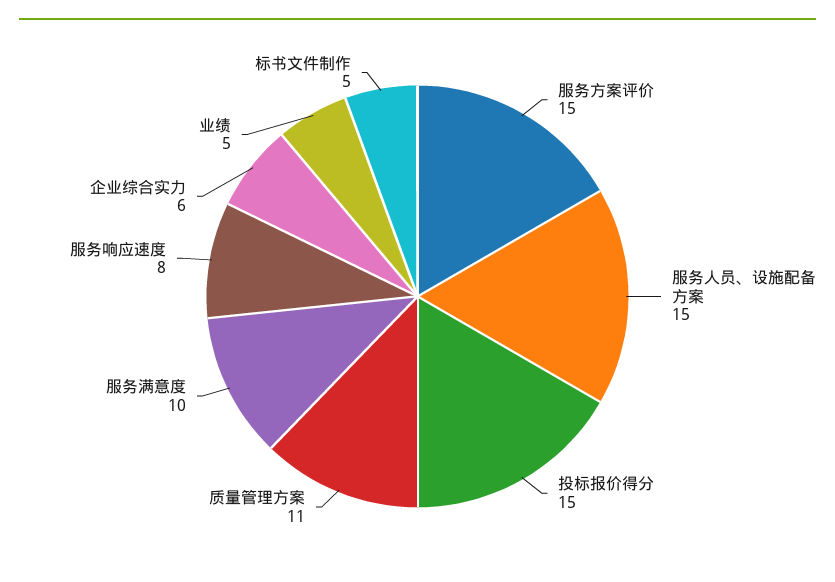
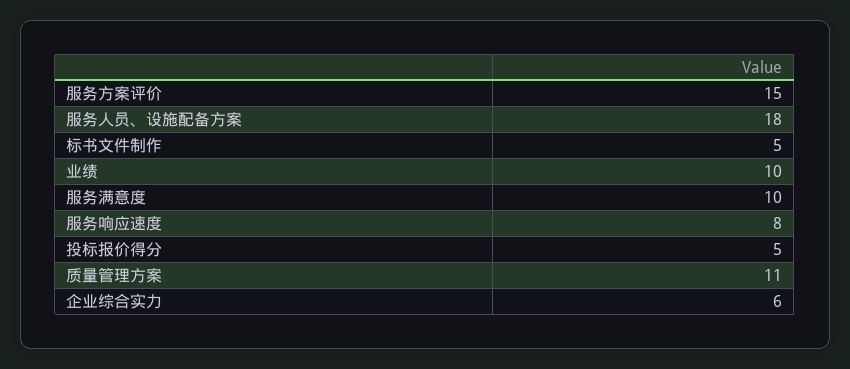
  {
    "服务方案评价": 15,
-   "服务人员、设施配备方案": 15,
+   "服务人员、设施配备方案": 18,
-   "投标报价得分": 15,
+   "投标报价得分": 5,
    "质量管理方案": 11,
    "服务满意度": 10,
    "服务响应速度": 8,
    "企业综合实力": 6,
-   "业绩": 5,
+   "业绩": 10,
    "标书文件制作": 5
  }

